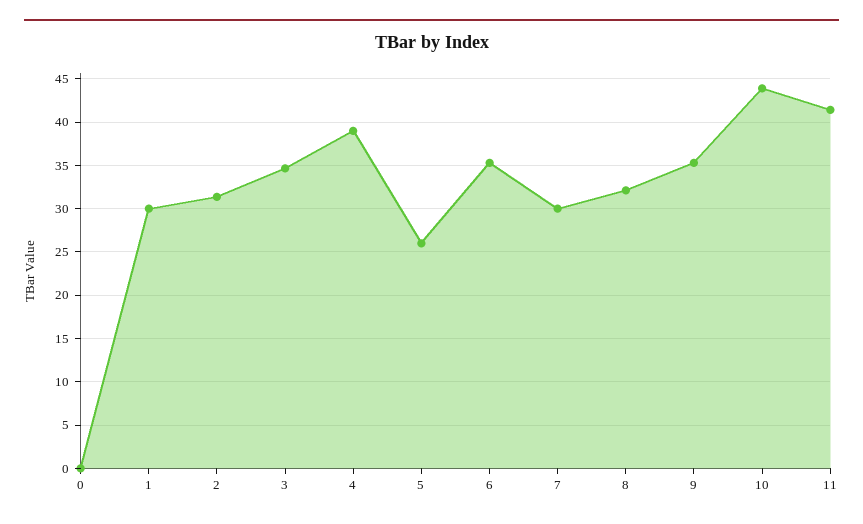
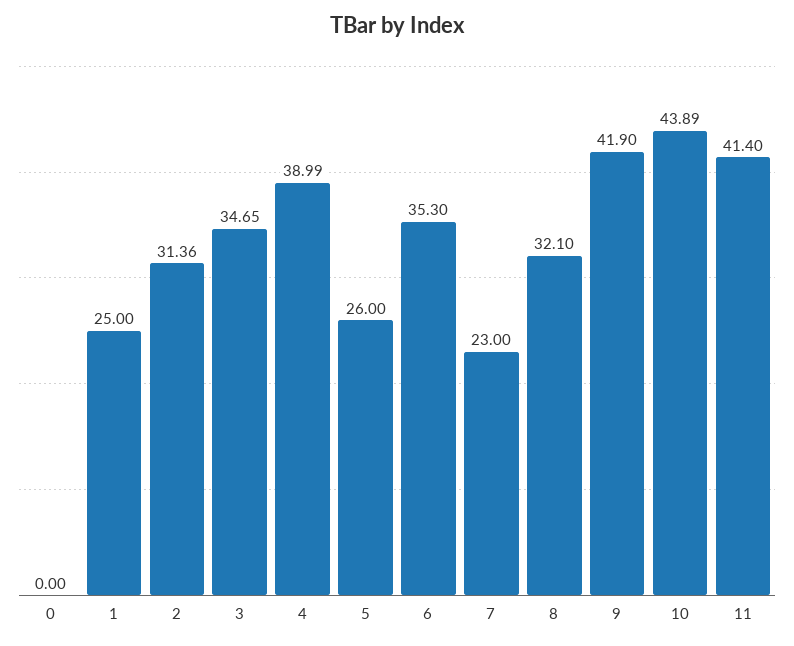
  {
    "0": 0,
-   "1": 30,
+   "1": 25,
    "2": 31.36,
    "3": 34.65,
    "4": 38.99,
    "5": 26,
    "6": 35.3,
-   "7": 30,
+   "7": 23,
    "8": 32.1,
-   "9": 35,
+   "9": 41.9,
    "10": 43.89,
    "11": 41.4
  }

